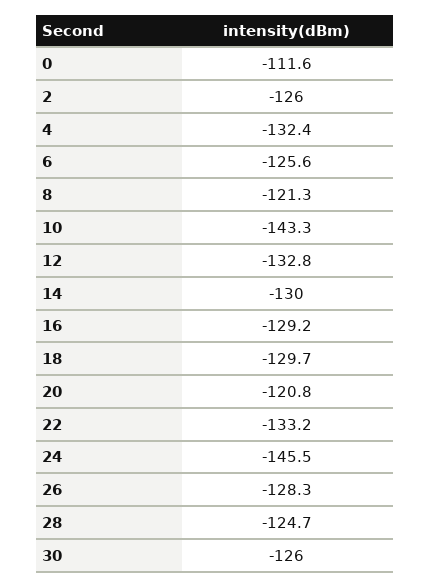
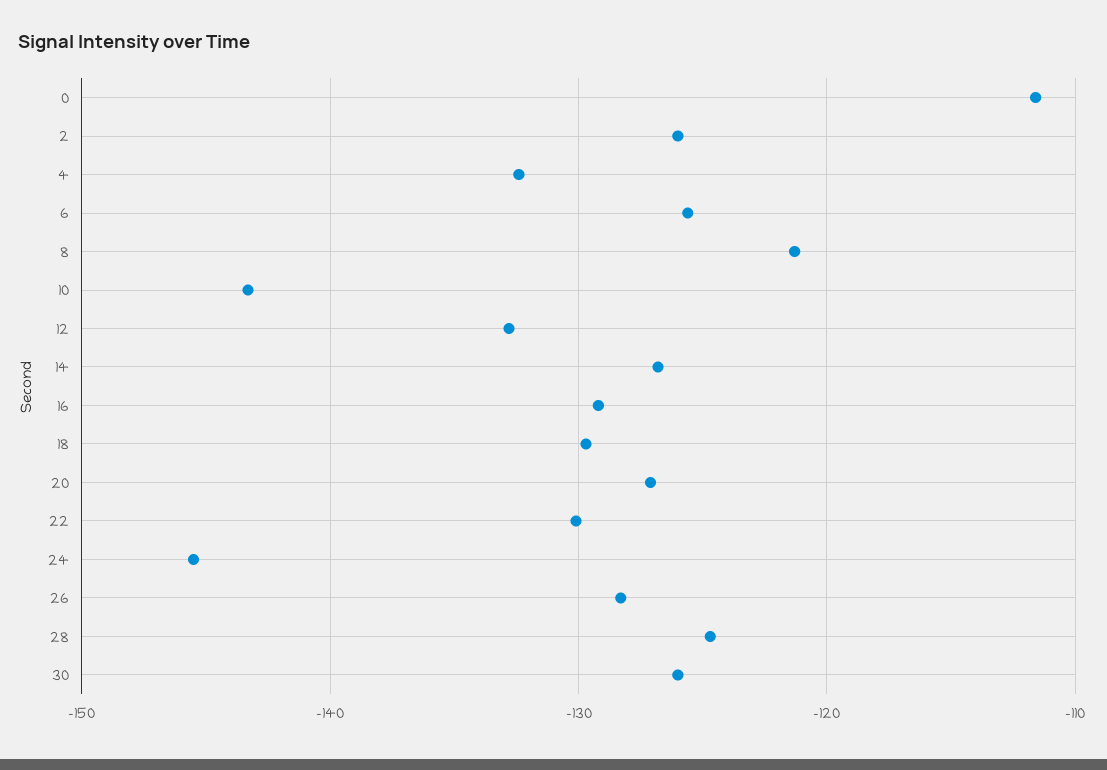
  {
    "0": -111.6,
    "2": -126,
    "4": -132.4,
    "6": -125.6,
    "8": -121.3,
    "10": -143.3,
    "12": -132.8,
-   "14": -130,
+   "14": -127,
    "16": -129.2,
    "18": -129.7,
-   "20": -120.8,
+   "20": -127,
-   "22": -133.2,
+   "22": -130,
    "24": -145.5,
    "26": -128.3,
    "28": -124.7,
    "30": -126
  }

